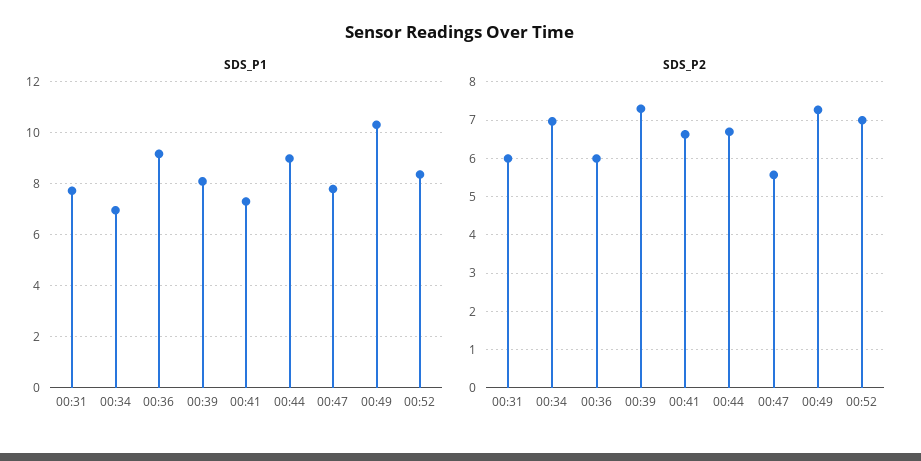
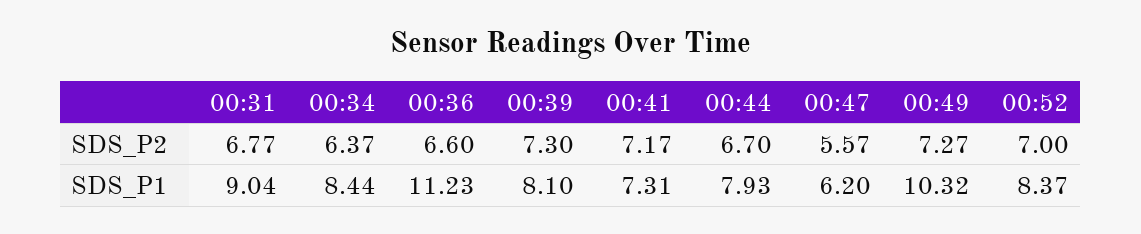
  {
    "SDS_P1": {
-     "00:31": 7.75,
+     "00:31": 9.04,
-     "00:34": 7,
+     "00:34": 8.44,
-     "00:36": 9.25,
+     "00:36": 11.23,
      "00:39": 8.1,
      "00:41": 7.31,
-     "00:44": 9,
+     "00:44": 7.93,
-     "00:47": 7.75,
+     "00:47": 6.2,
      "00:49": 10.32,
      "00:52": 8.37
    },
    "SDS_P2": {
-     "00:31": 6,
+     "00:31": 6.77,
-     "00:34": 7,
+     "00:34": 6.37,
-     "00:36": 6,
+     "00:36": 6.6,
      "00:39": 7.3,
-     "00:41": 6.6,
+     "00:41": 7.17,
      "00:44": 6.7,
      "00:47": 5.57,
      "00:49": 7.27,
      "00:52": 7
    }
  }

